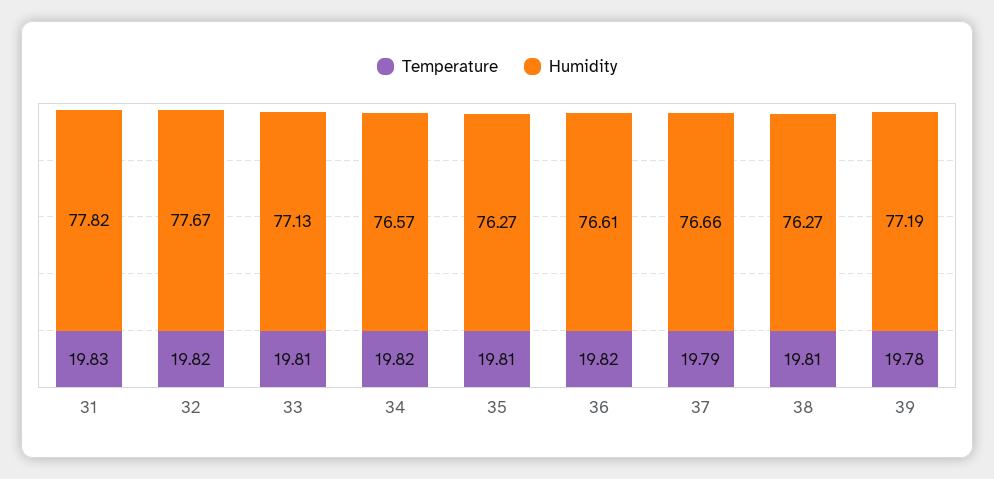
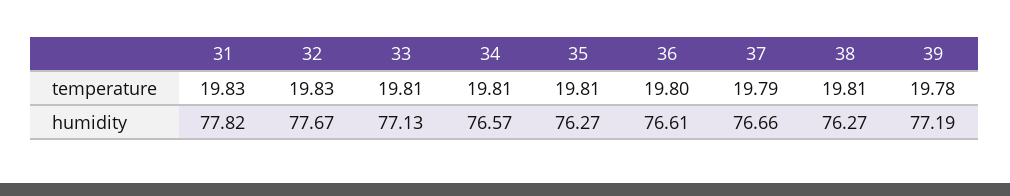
  {
    "Temperature": {
      "31": 19.83,
-     "32": 19.82,
+     "32": 19.83,
      "33": 19.81,
-     "34": 19.82,
+     "34": 19.81,
      "35": 19.81,
-     "36": 19.82,
+     "36": 19.8,
      "37": 19.79,
      "38": 19.81,
      "39": 19.78
    },
    "Humidity": {
      "31": 77.82,
      "32": 77.67,
      "33": 77.13,
      "34": 76.57,
      "35": 76.27,
      "36": 76.61,
      "37": 76.66,
      "38": 76.27,
      "39": 77.19
    }
  }

